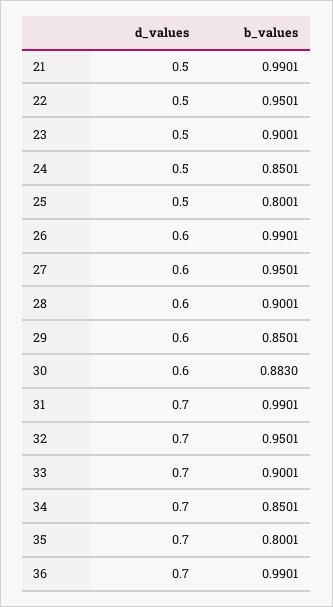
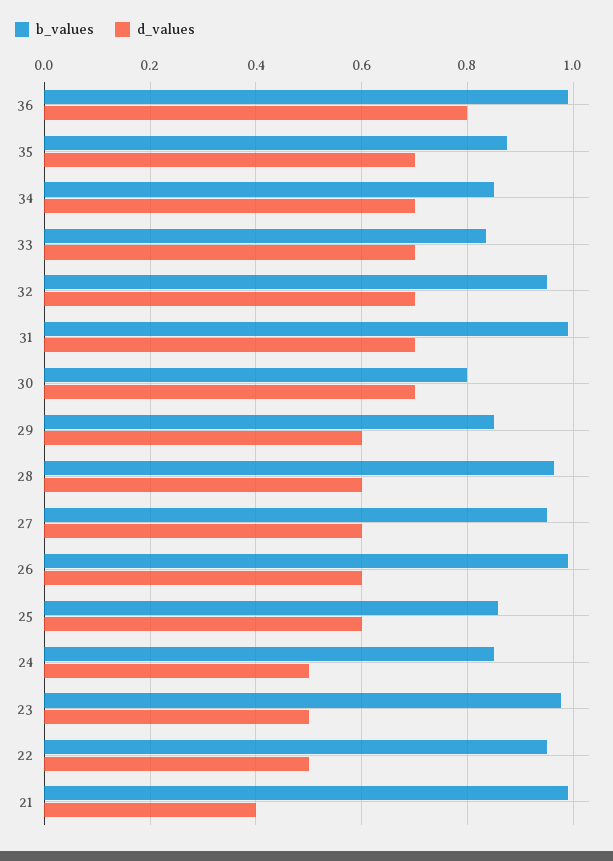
  {
    "d_values": {
-     "21": 0.5,
+     "21": 0.4,
      "22": 0.5,
      "23": 0.5,
      "24": 0.5,
-     "25": 0.5,
+     "25": 0.6,
      "26": 0.6,
      "27": 0.6,
      "28": 0.6,
      "29": 0.6,
-     "30": 0.6,
+     "30": 0.7,
      "31": 0.7,
      "32": 0.7,
      "33": 0.7,
      "34": 0.7,
      "35": 0.7,
-     "36": 0.7
+     "36": 0.8
    },
    "b_values": {
      "21": 0.9901,
      "22": 0.9501,
-     "23": 0.9001,
+     "23": 0.98,
      "24": 0.8501,
-     "25": 0.8001,
+     "25": 0.86,
      "26": 0.9901,
      "27": 0.9501,
-     "28": 0.9001,
+     "28": 0.96,
      "29": 0.8501,
-     "30": 0.883,
+     "30": 0.8,
      "31": 0.9901,
      "32": 0.9501,
-     "33": 0.9001,
+     "33": 0.84,
      "34": 0.8501,
-     "35": 0.8001,
+     "35": 0.88,
      "36": 0.9901
    }
  }

